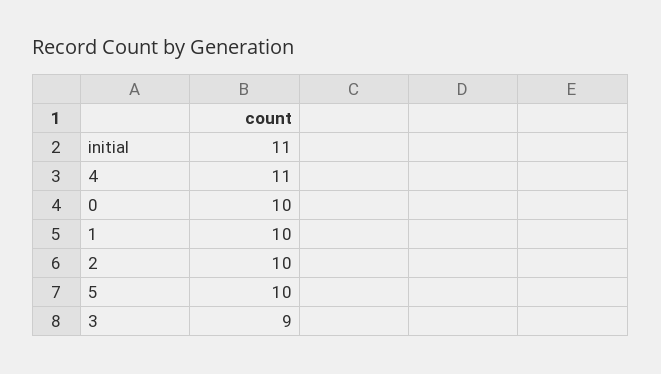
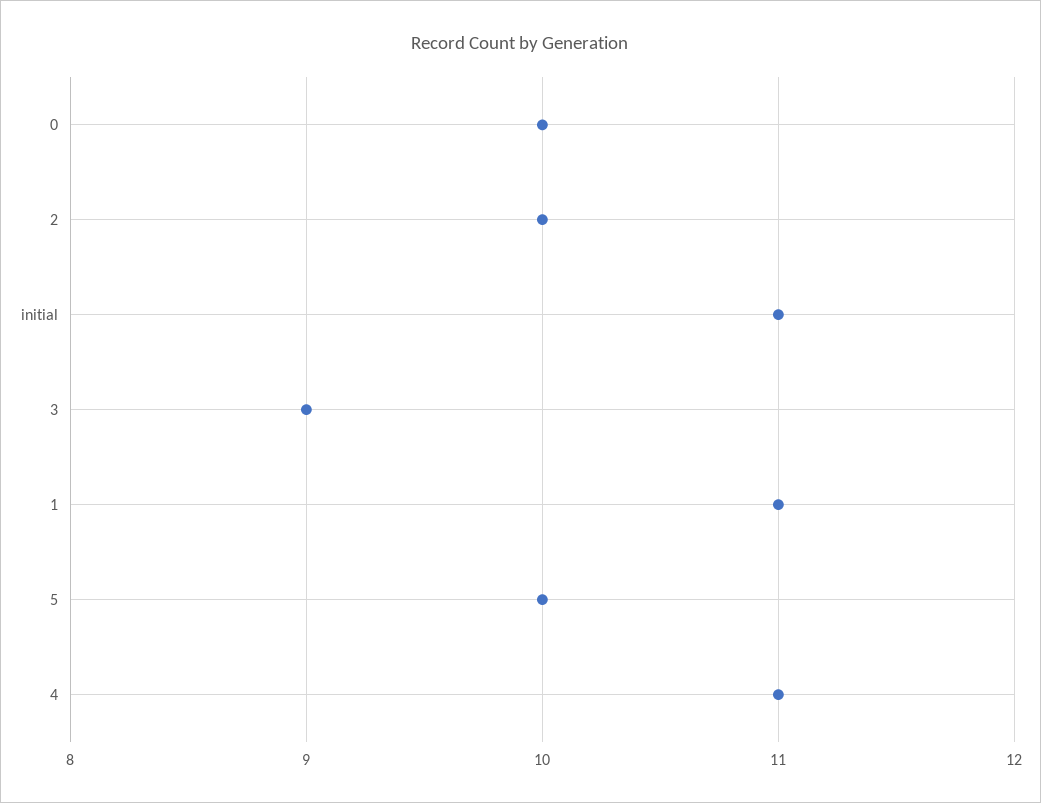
  {
    "initial": 11,
    "4": 11,
    "0": 10,
-   "1": 10,
+   "1": 11,
    "2": 10,
    "5": 10,
    "3": 9
  }

